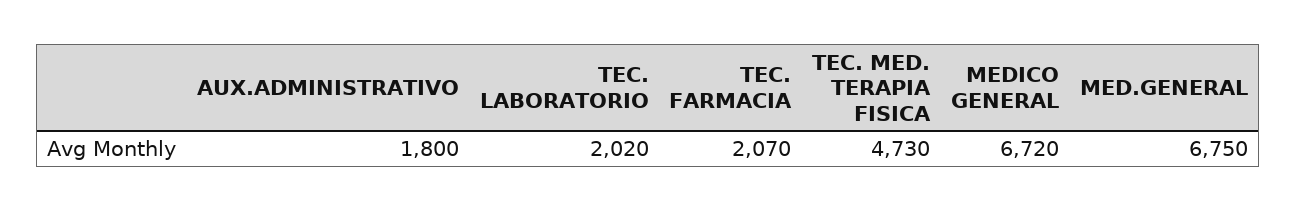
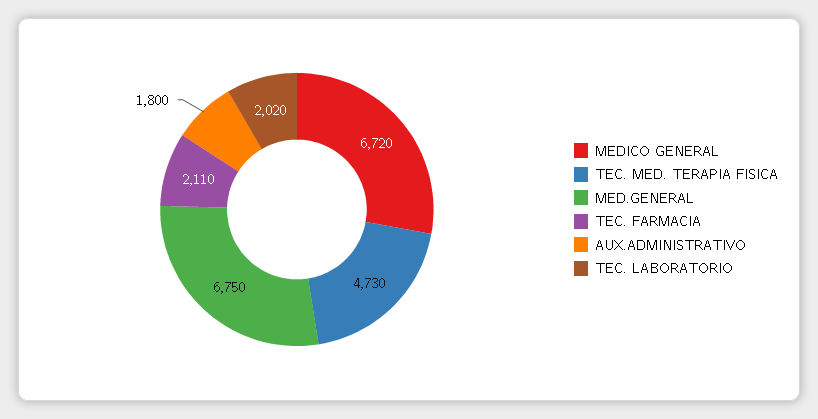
  {
    "AUX.ADMINISTRATIVO": 1800,
    "TEC. LABORATORIO": 2020,
-   "TEC. FARMACIA": 2070,
+   "TEC. FARMACIA": 2110,
    "TEC. MED. TERAPIA FISICA": 4730,
    "MEDICO GENERAL": 6720,
    "MED.GENERAL": 6750
  }

